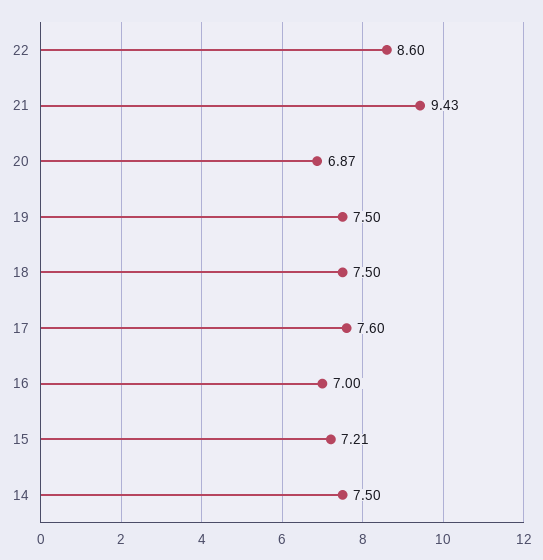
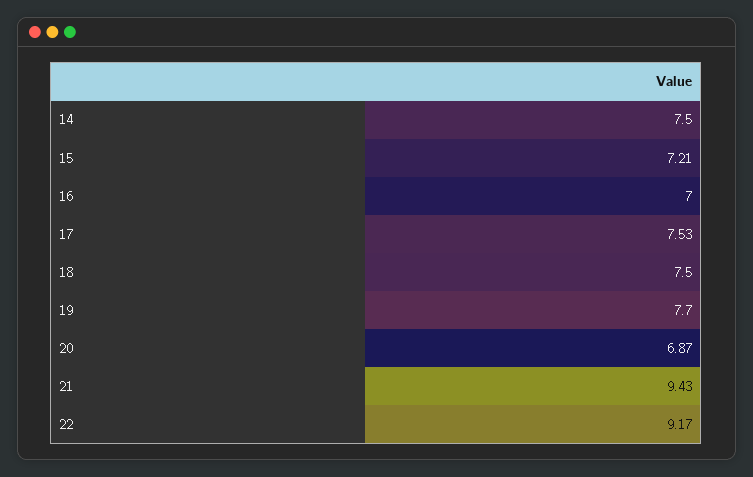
  {
-   "22": 8.6,
+   "22": 9.17,
    "21": 9.43,
    "20": 6.87,
-   "19": 7.5,
+   "19": 7.7,
    "18": 7.5,
-   "17": 7.6,
+   "17": 7.53,
    "16": 7,
    "15": 7.21,
    "14": 7.5
  }

